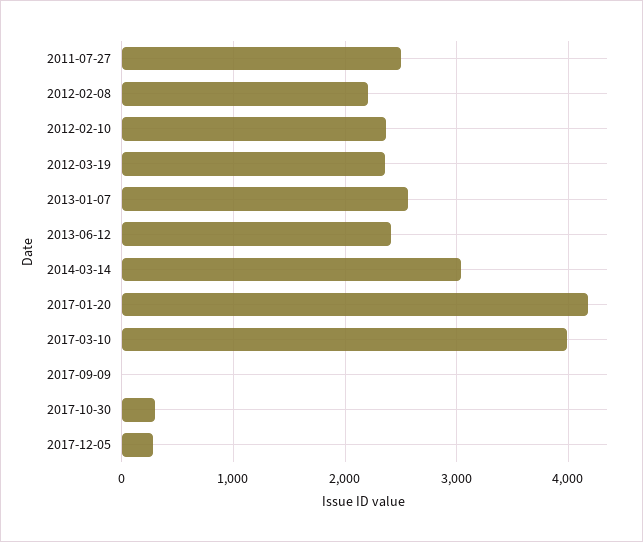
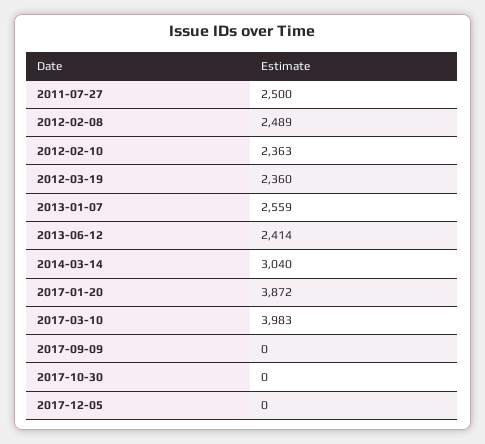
  {
    "2011-07-27": 2500,
-   "2012-02-08": 2200,
+   "2012-02-08": 2489,
    "2012-02-10": 2363,
    "2012-03-19": 2360,
    "2013-01-07": 2559,
    "2013-06-12": 2414,
    "2014-03-14": 3040,
-   "2017-01-20": 4200,
+   "2017-01-20": 3872,
    "2017-03-10": 3983,
    "2017-09-09": 0,
-   "2017-10-30": 300,
+   "2017-10-30": 0,
-   "2017-12-05": 300
+   "2017-12-05": 0
  }

